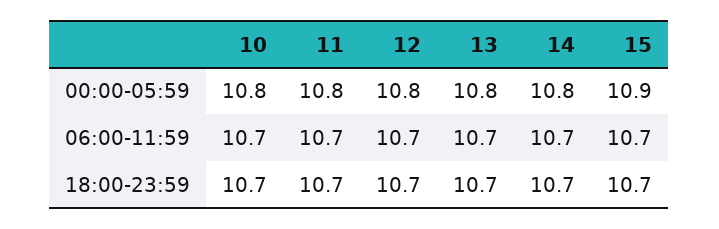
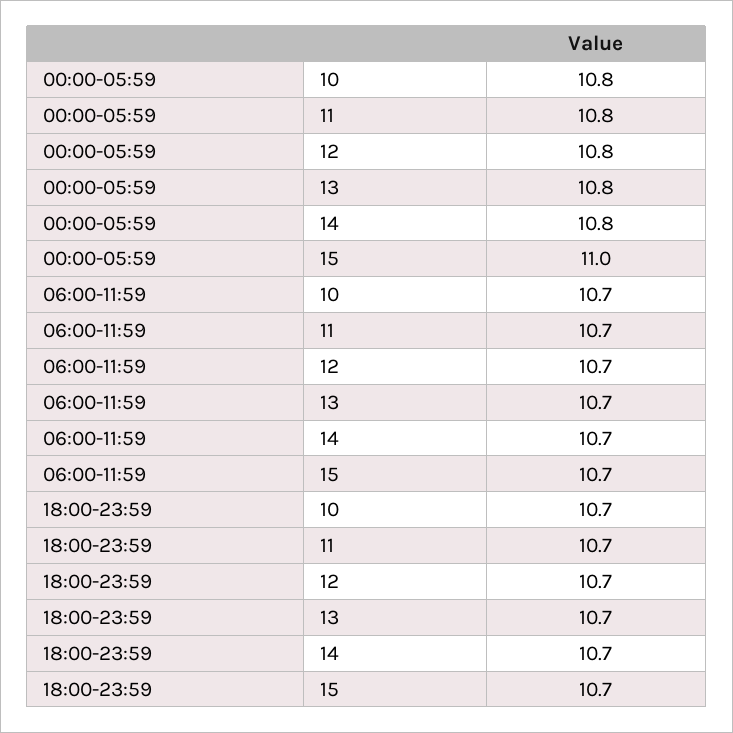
  {
    "10": {
      "00:00-05:59": 10.8,
      "06:00-11:59": 10.7,
      "18:00-23:59": 10.7
    },
    "11": {
      "00:00-05:59": 10.8,
      "06:00-11:59": 10.7,
      "18:00-23:59": 10.7
    },
    "12": {
      "00:00-05:59": 10.8,
      "06:00-11:59": 10.7,
      "18:00-23:59": 10.7
    },
    "13": {
      "00:00-05:59": 10.8,
      "06:00-11:59": 10.7,
      "18:00-23:59": 10.7
    },
    "14": {
      "00:00-05:59": 10.8,
      "06:00-11:59": 10.7,
      "18:00-23:59": 10.7
    },
    "15": {
-     "00:00-05:59": 10.9,
+     "00:00-05:59": 11,
      "06:00-11:59": 10.7,
      "18:00-23:59": 10.7
    }
  }

